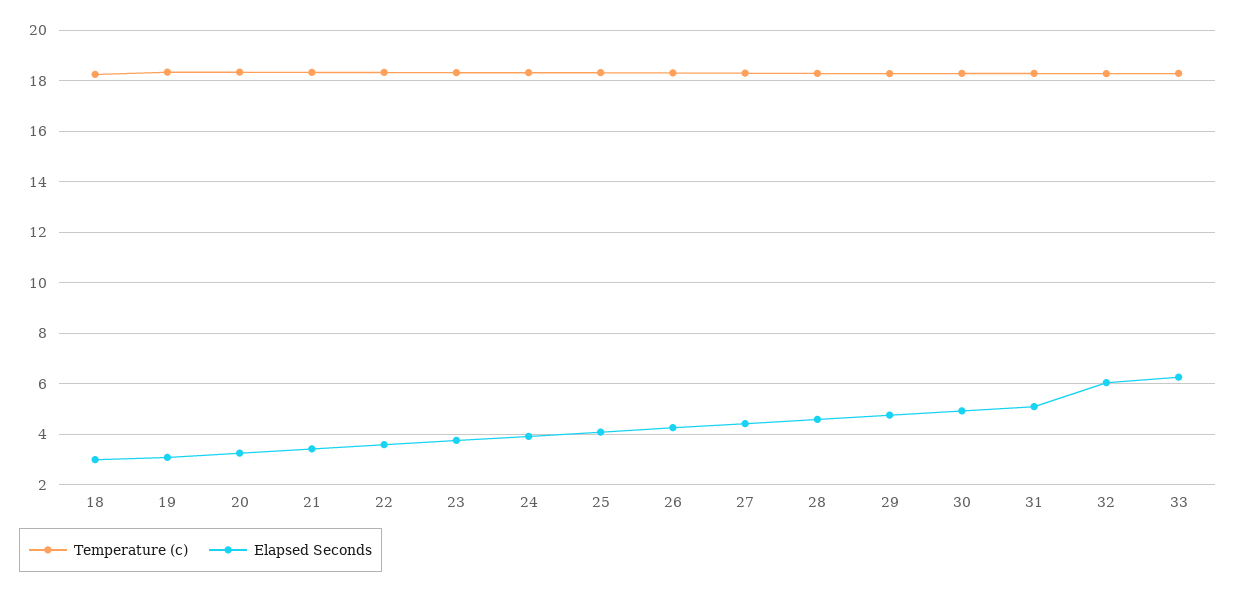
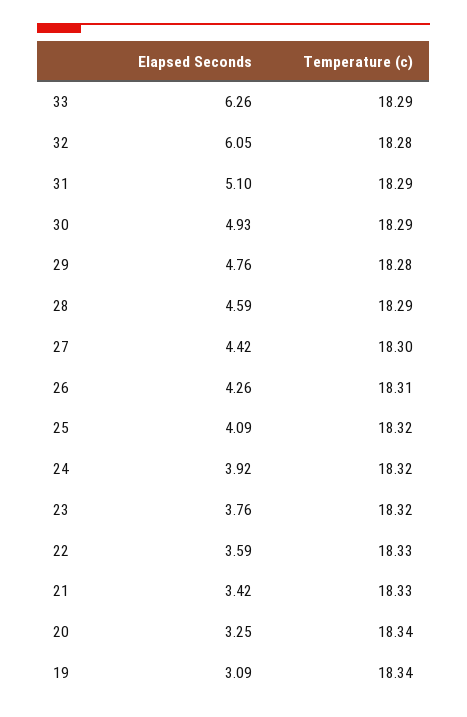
  {
    "Temperature (c)": {
-     "18": 18.25,
      "19": 18.34,
      "20": 18.34,
      "21": 18.33,
      "22": 18.33,
      "23": 18.32,
      "24": 18.32,
      "25": 18.32,
      "26": 18.31,
      "27": 18.3,
      "28": 18.29,
      "29": 18.28,
      "30": 18.29,
      "31": 18.29,
      "32": 18.28,
      "33": 18.29
    },
    "Elapsed Seconds": {
-     "18": 3,
      "19": 3.09,
      "20": 3.25,
      "21": 3.42,
      "22": 3.59,
      "23": 3.76,
      "24": 3.92,
      "25": 4.09,
      "26": 4.26,
      "27": 4.42,
      "28": 4.59,
      "29": 4.76,
      "30": 4.93,
      "31": 5.1,
      "32": 6.05,
      "33": 6.26
    }
  }

